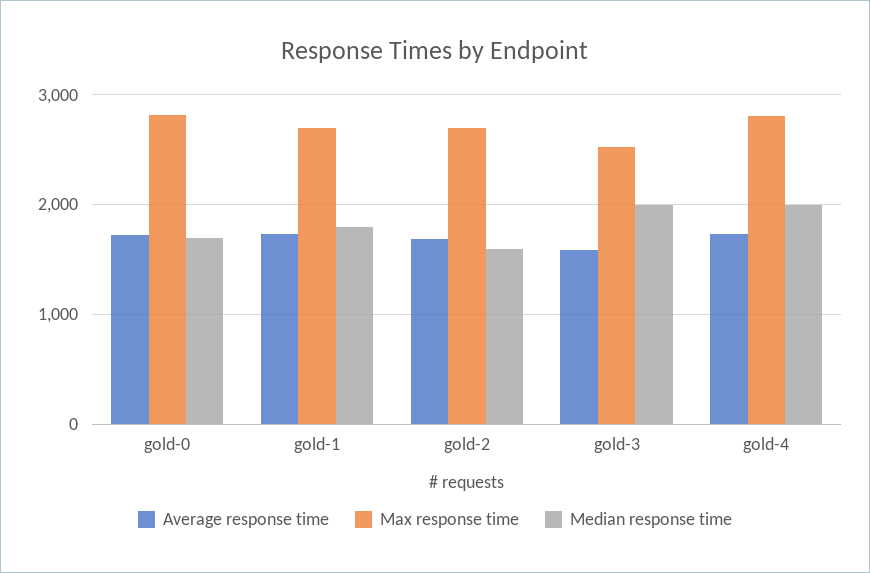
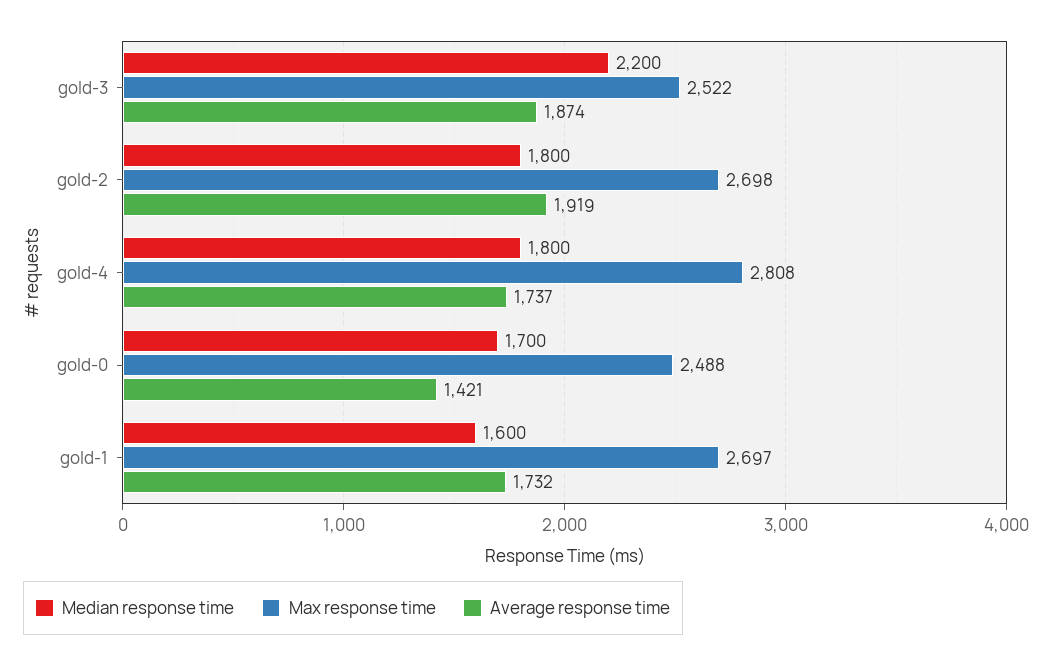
  {
    "Average response time": {
-     "gold-0": 1700,
+     "gold-0": 1421,
      "gold-1": 1732,
-     "gold-2": 1700,
+     "gold-2": 1919,
-     "gold-3": 1600,
+     "gold-3": 1874,
      "gold-4": 1737
    },
    "Max response time": {
-     "gold-0": 2800,
+     "gold-0": 2488,
      "gold-1": 2697,
      "gold-2": 2698,
      "gold-3": 2522,
      "gold-4": 2808
    },
    "Median response time": {
      "gold-0": 1700,
-     "gold-1": 1800,
+     "gold-1": 1600,
-     "gold-2": 1600,
+     "gold-2": 1800,
-     "gold-3": 2000,
+     "gold-3": 2200,
-     "gold-4": 2000
+     "gold-4": 1800
    }
  }

